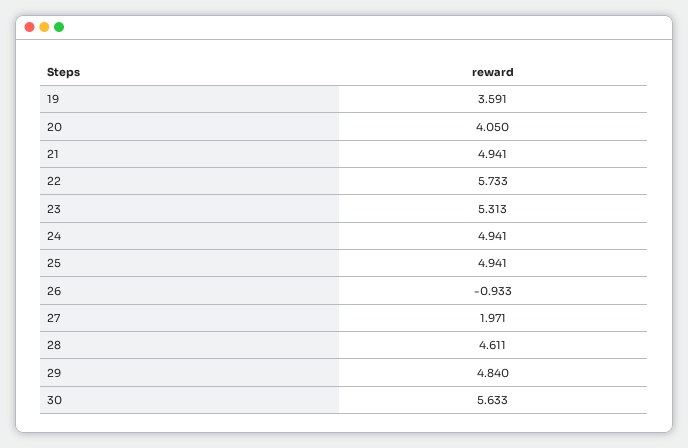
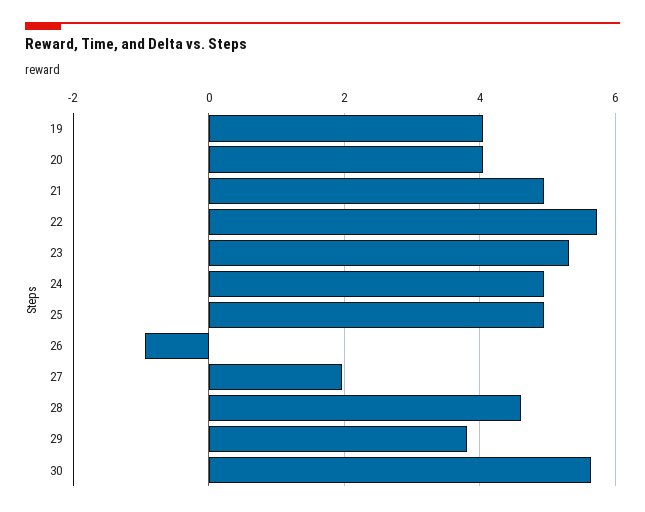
  {
-   "19": 3.591,
+   "19": 4,
    "20": 4.05,
    "21": 4.941,
    "22": 5.733,
    "23": 5.313,
    "24": 4.941,
    "25": 4.941,
    "26": -0.933,
    "27": 1.971,
    "28": 4.611,
-   "29": 4.84,
+   "29": 3.8,
    "30": 5.633
  }

